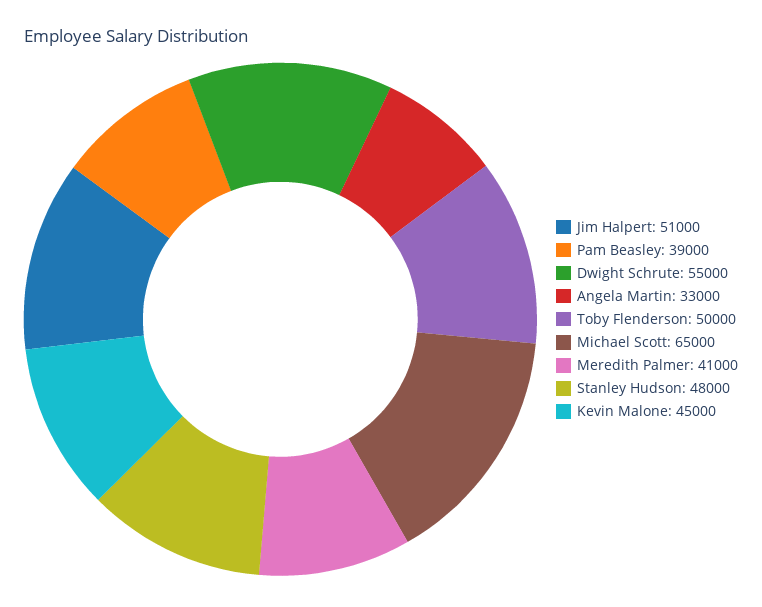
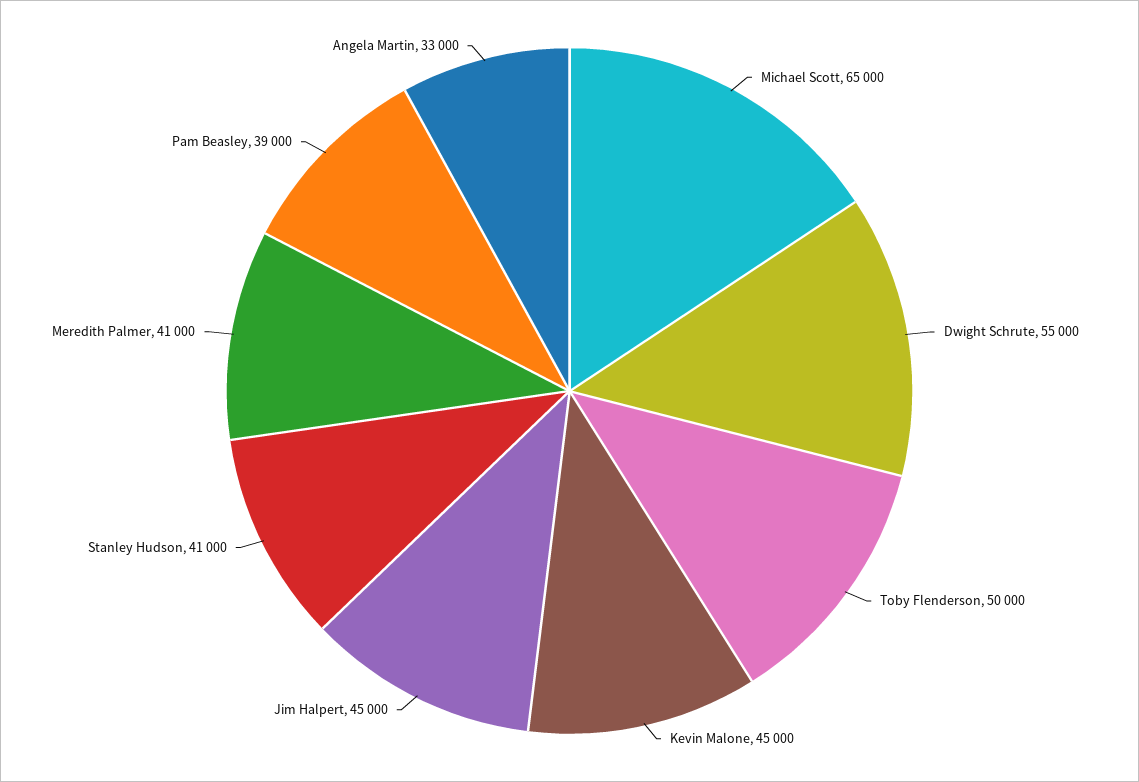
  {
-   "Jim Halpert": 51000,
+   "Jim Halpert": 45000,
    "Pam Beasley": 39000,
    "Dwight Schrute": 55000,
    "Angela Martin": 33000,
    "Toby Flenderson": 50000,
    "Michael Scott": 65000,
    "Meredith Palmer": 41000,
-   "Stanley Hudson": 48000,
+   "Stanley Hudson": 41000,
    "Kevin Malone": 45000
  }

